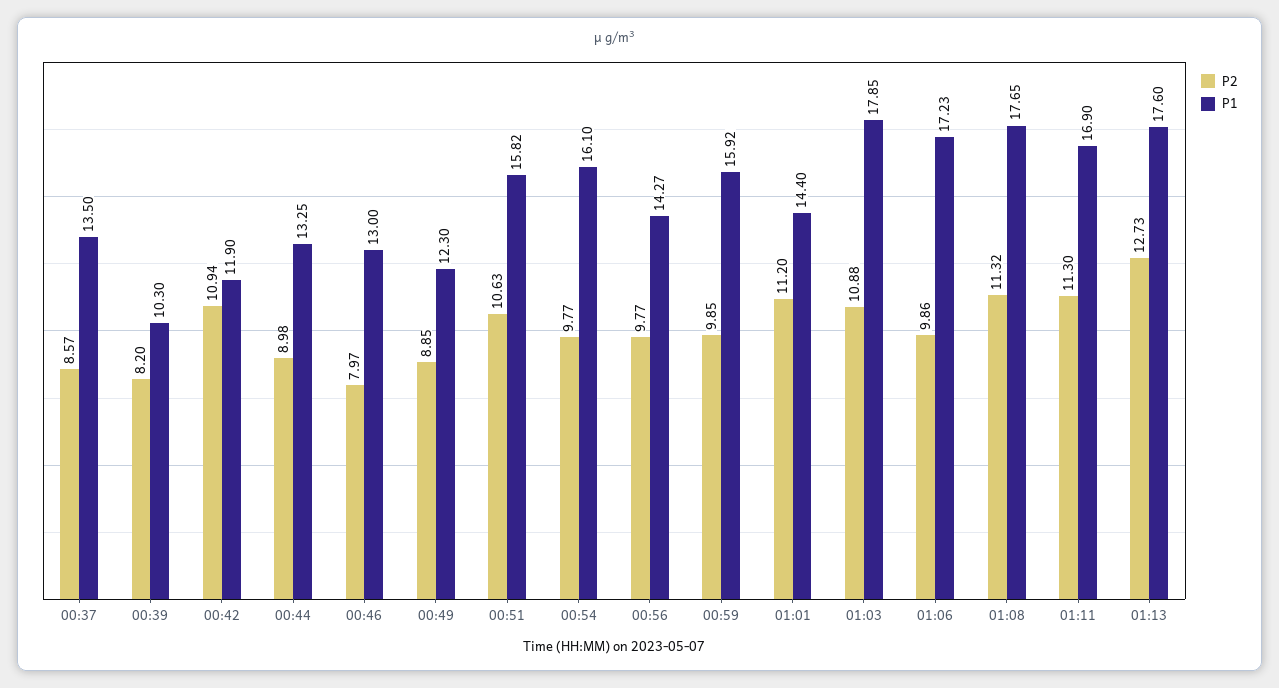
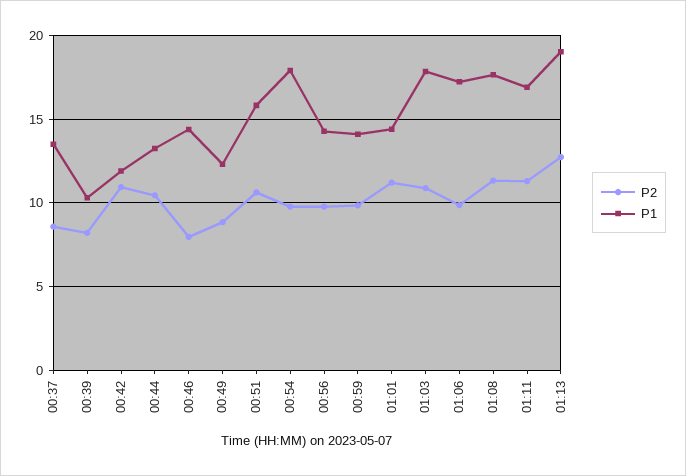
  {
    "P2": {
      "00:37": 8.57,
      "00:39": 8.2,
      "00:42": 10.94,
-     "00:44": 8.98,
+     "00:44": 10.5,
      "00:46": 7.97,
      "00:49": 8.85,
      "00:51": 10.63,
      "00:54": 9.77,
      "00:56": 9.77,
      "00:59": 9.85,
      "01:01": 11.2,
      "01:03": 10.88,
      "01:06": 9.86,
      "01:08": 11.32,
      "01:11": 11.3,
      "01:13": 12.73
    },
    "P1": {
      "00:37": 13.5,
      "00:39": 10.3,
      "00:42": 11.9,
      "00:44": 13.25,
-     "00:46": 13,
+     "00:46": 14.5,
      "00:49": 12.3,
      "00:51": 15.82,
-     "00:54": 16.1,
+     "00:54": 18,
      "00:56": 14.27,
-     "00:59": 15.92,
+     "00:59": 14,
      "01:01": 14.4,
      "01:03": 17.85,
      "01:06": 17.23,
      "01:08": 17.65,
      "01:11": 16.9,
-     "01:13": 17.6
+     "01:13": 19
    }
  }

